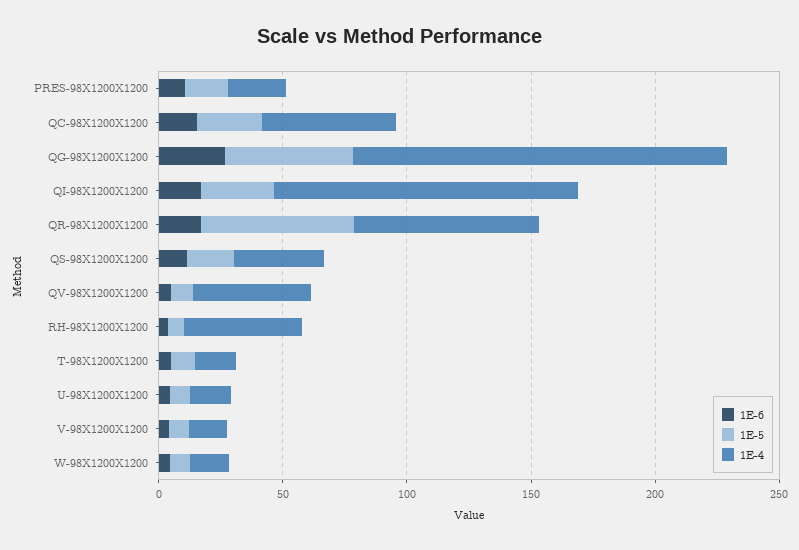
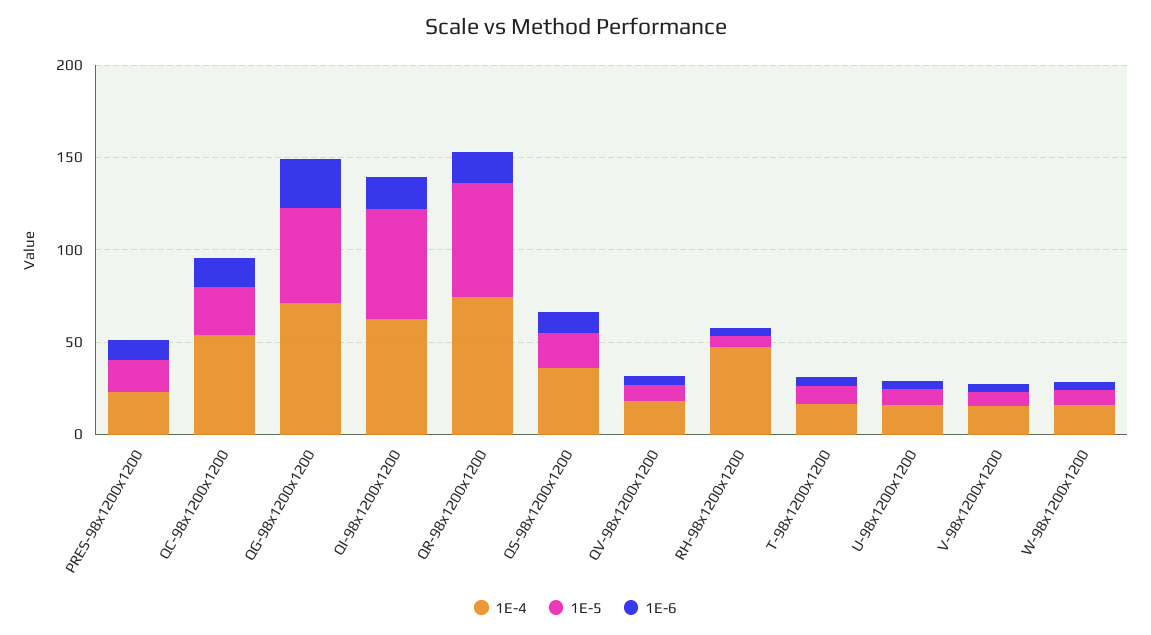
  {
    "1E-6": {
      "PRES-98X1200X1200": 10,
      "QC-98X1200X1200": 20,
      "QG-98X1200X1200": 30,
      "QI-98X1200X1200": 20,
      "QR-98X1200X1200": 20,
      "QS-98X1200X1200": 10,
      "QV-98X1200X1200": 10,
      "RH-98X1200X1200": 0,
      "T-98X1200X1200": 0,
      "U-98X1200X1200": 0,
      "V-98X1200X1200": 0,
      "W-98X1200X1200": 0
    },
    "1E-5": {
      "PRES-98X1200X1200": 20,
      "QC-98X1200X1200": 30,
      "QG-98X1200X1200": 50,
-     "QI-98X1200X1200": 30,
+     "QI-98X1200X1200": 60,
      "QR-98X1200X1200": 60,
      "QS-98X1200X1200": 20,
      "QV-98X1200X1200": 10,
      "RH-98X1200X1200": 10,
      "T-98X1200X1200": 10,
      "U-98X1200X1200": 10,
      "V-98X1200X1200": 10,
      "W-98X1200X1200": 10
    },
    "1E-4": {
      "PRES-98X1200X1200": 20,
      "QC-98X1200X1200": 50,
-     "QG-98X1200X1200": 150,
+     "QG-98X1200X1200": 70,
-     "QI-98X1200X1200": 120,
+     "QI-98X1200X1200": 60,
      "QR-98X1200X1200": 70,
      "QS-98X1200X1200": 40,
-     "QV-98X1200X1200": 50,
+     "QV-98X1200X1200": 20,
      "RH-98X1200X1200": 50,
      "T-98X1200X1200": 20,
      "U-98X1200X1200": 20,
      "V-98X1200X1200": 20,
      "W-98X1200X1200": 20
    }
  }

